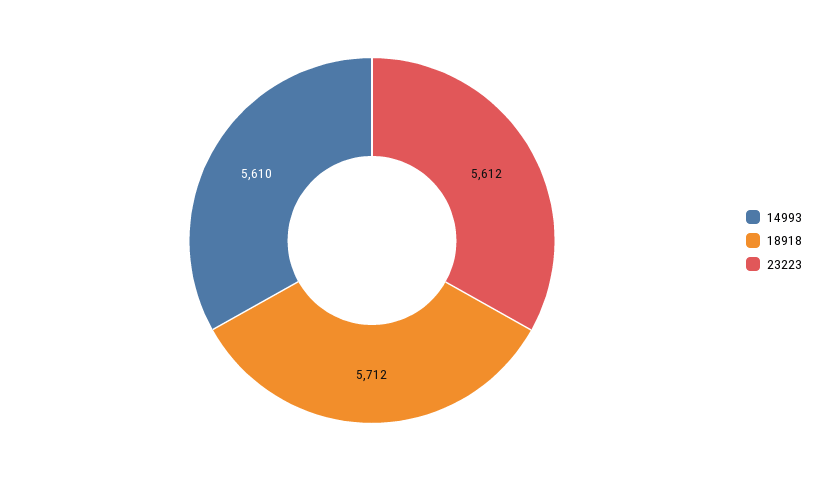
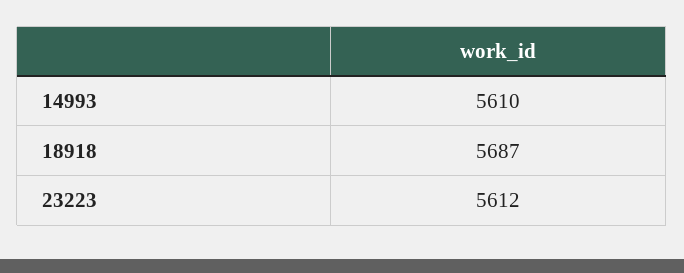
  {
    "14993": 5610,
-   "18918": 5712,
+   "18918": 5687,
    "23223": 5612
  }

